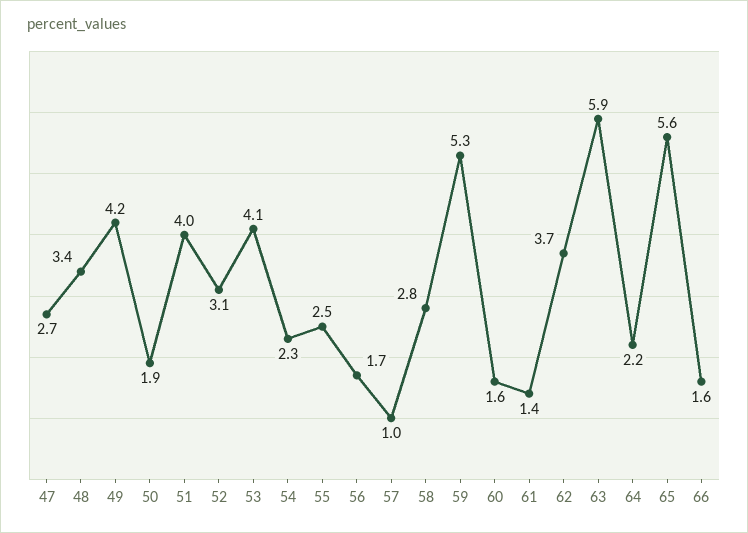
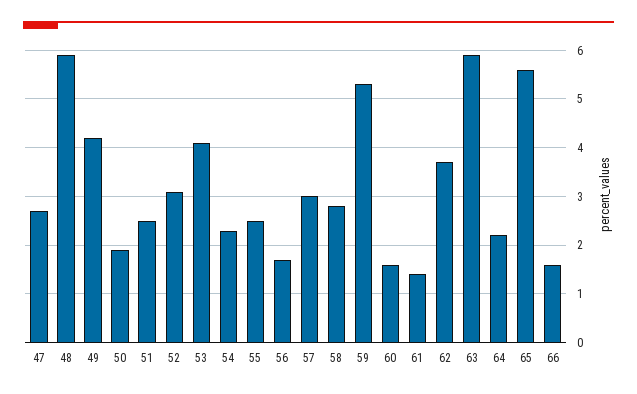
  {
    "47": 2.7,
-   "48": 3.4,
+   "48": 6,
    "49": 4.2,
    "50": 1.9,
-   "51": 4,
+   "51": 2.5,
    "52": 3.1,
    "53": 4.1,
    "54": 2.3,
    "55": 2.5,
    "56": 1.7,
-   "57": 1,
+   "57": 3,
    "58": 2.8,
    "59": 5.3,
    "60": 1.6,
    "61": 1.4,
    "62": 3.7,
    "63": 5.9,
    "64": 2.2,
    "65": 5.6,
    "66": 1.6
  }

